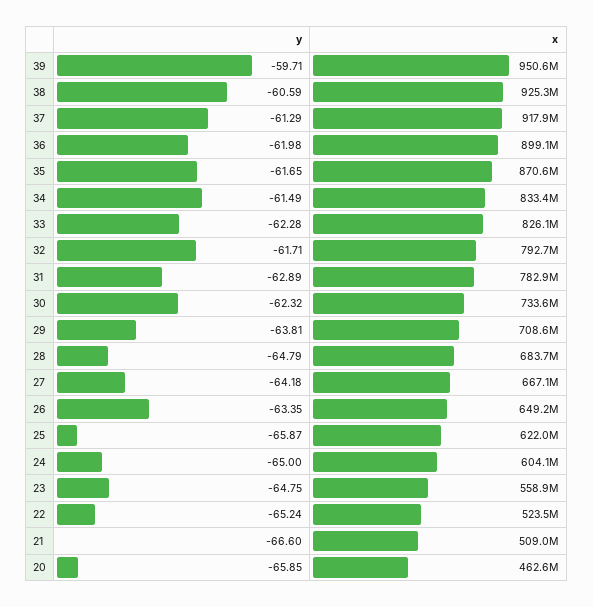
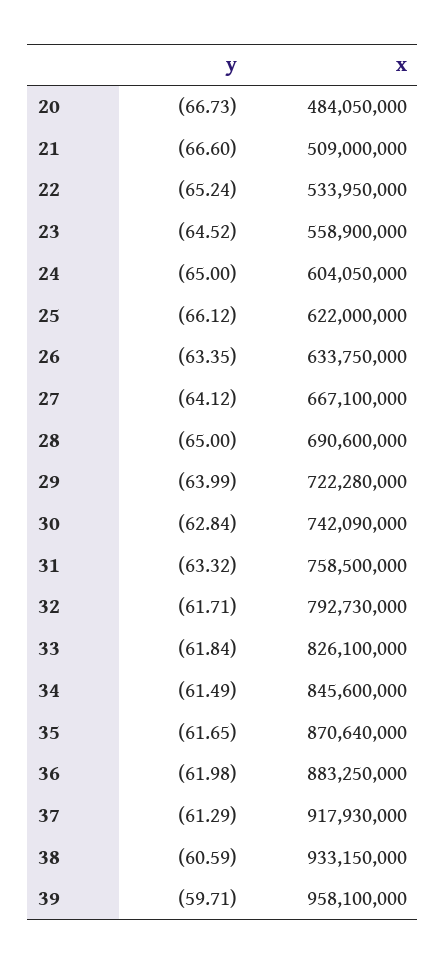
  {
    "y": {
      "39": -59.71,
      "38": -60.59,
      "37": -61.29,
      "36": -61.98,
      "35": -61.65,
      "34": -61.49,
-     "33": -62.28,
+     "33": -61.84,
      "32": -61.71,
-     "31": -62.89,
+     "31": -63.32,
-     "30": -62.32,
+     "30": -62.84,
-     "29": -63.81,
+     "29": -63.99,
-     "28": -64.79,
+     "28": -65,
-     "27": -64.18,
+     "27": -64.12,
      "26": -63.35,
-     "25": -65.87,
+     "25": -66.12,
      "24": -65,
-     "23": -64.75,
+     "23": -64.52,
      "22": -65.24,
      "21": -66.6,
-     "20": -65.85
+     "20": -66.73
    },
    "x": {
-     "39": 950600000,
+     "39": 958100000,
-     "38": 925300000,
+     "38": 933150000,
      "37": 917930000,
-     "36": 899100000,
+     "36": 883250000,
      "35": 870640000,
-     "34": 833400000,
+     "34": 845600000,
      "33": 826100000,
      "32": 792730000,
-     "31": 782900000,
+     "31": 758500000,
-     "30": 733600000,
+     "30": 742090000,
-     "29": 708600000,
+     "29": 722280000,
-     "28": 683700000,
+     "28": 690600000,
      "27": 667100000,
-     "26": 649200000,
+     "26": 633750000,
      "25": 622000000,
      "24": 604050000,
      "23": 558900000,
-     "22": 523500000,
+     "22": 533950000,
      "21": 509000000,
-     "20": 462600000
+     "20": 484050000
    }
  }

